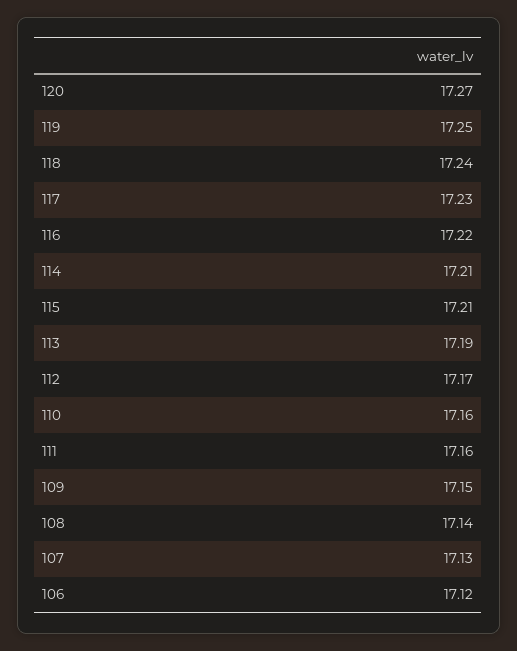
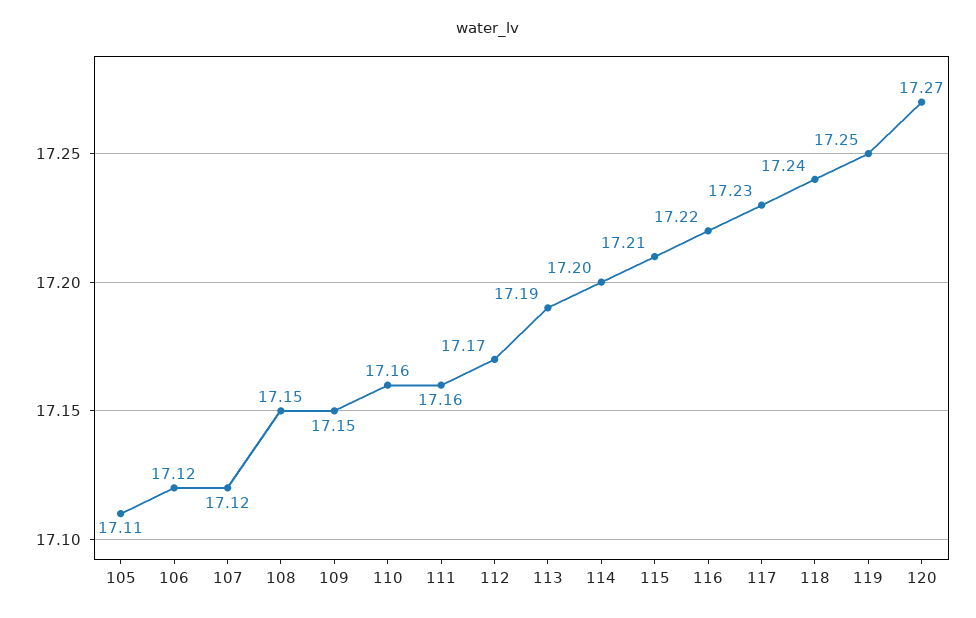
  {
    "120": 17.27,
    "119": 17.25,
    "118": 17.24,
    "117": 17.23,
    "116": 17.22,
-   "114": 17.21,
+   "114": 17.2,
    "115": 17.21,
    "113": 17.19,
    "112": 17.17,
    "110": 17.16,
    "111": 17.16,
    "109": 17.15,
-   "108": 17.14,
+   "108": 17.15,
-   "107": 17.13,
+   "107": 17.12,
-   "106": 17.12
+   "106": 17.12,
+   "105": 17.11
  }

